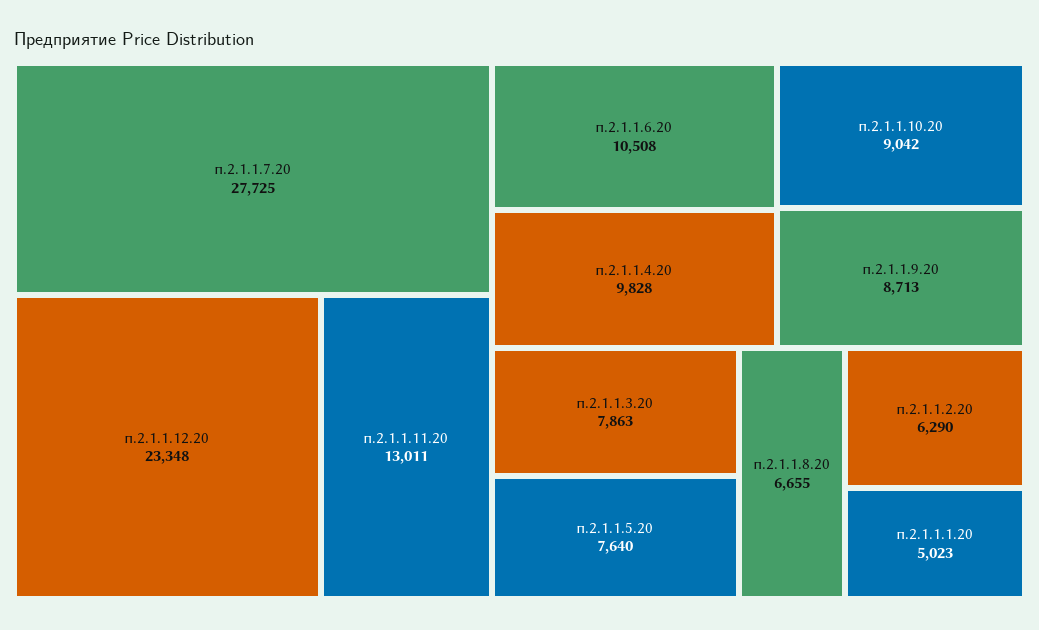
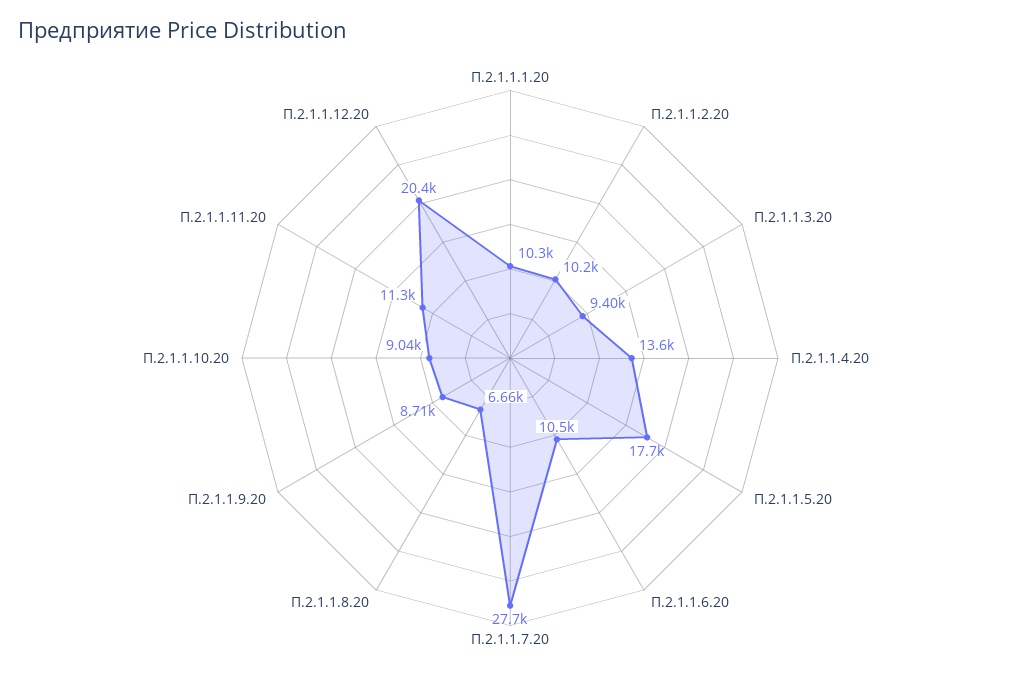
  {
    "п.2.1.1.7.20": 27725,
-   "п.2.1.1.12.20": 23348,
+   "п.2.1.1.12.20": 20400,
-   "п.2.1.1.11.20": 13011,
+   "п.2.1.1.11.20": 11300,
    "п.2.1.1.6.20": 10508,
-   "п.2.1.1.4.20": 9828,
+   "п.2.1.1.4.20": 13600,
    "п.2.1.1.10.20": 9042,
    "п.2.1.1.9.20": 8713,
-   "п.2.1.1.3.20": 7863,
+   "п.2.1.1.3.20": 9400,
-   "п.2.1.1.5.20": 7640,
+   "п.2.1.1.5.20": 17700,
    "п.2.1.1.8.20": 6655,
-   "п.2.1.1.2.20": 6290,
+   "п.2.1.1.2.20": 10200,
-   "п.2.1.1.1.20": 5023
+   "п.2.1.1.1.20": 10300
  }

